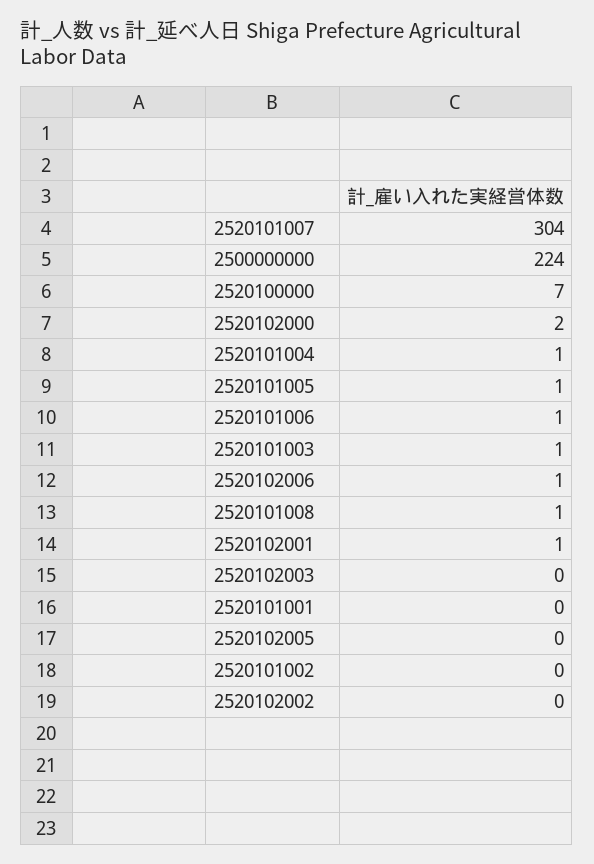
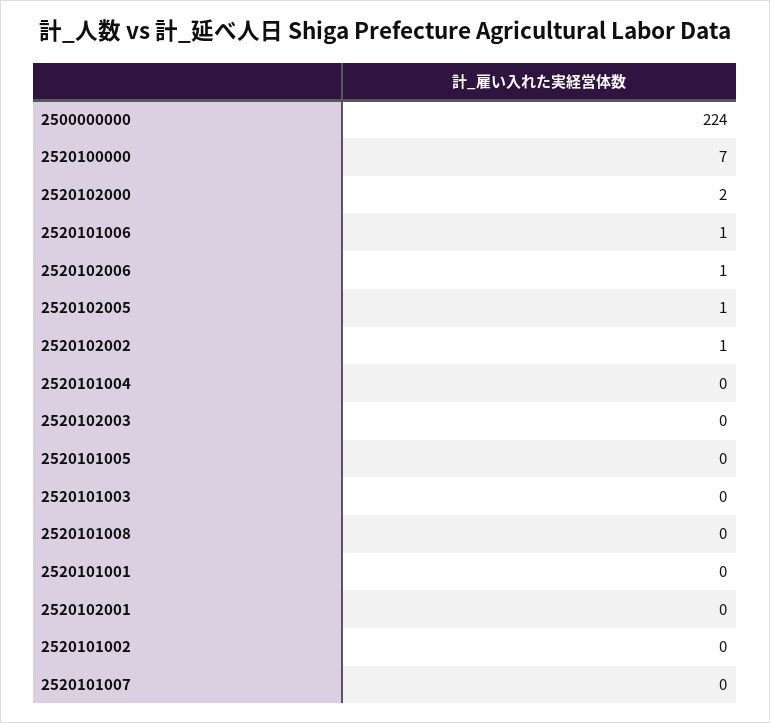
  {
-   "2520101007": 304,
+   "2520101007": 0,
    "2500000000": 224,
    "2520100000": 7,
    "2520102000": 2,
-   "2520101004": 1,
+   "2520101004": 0,
-   "2520101005": 1,
+   "2520101005": 0,
    "2520101006": 1,
-   "2520101003": 1,
+   "2520101003": 0,
    "2520102006": 1,
-   "2520101008": 1,
+   "2520101008": 0,
-   "2520102001": 1,
+   "2520102001": 0,
    "2520102003": 0,
    "2520101001": 0,
-   "2520102005": 0,
+   "2520102005": 1,
    "2520101002": 0,
-   "2520102002": 0
+   "2520102002": 1
  }

